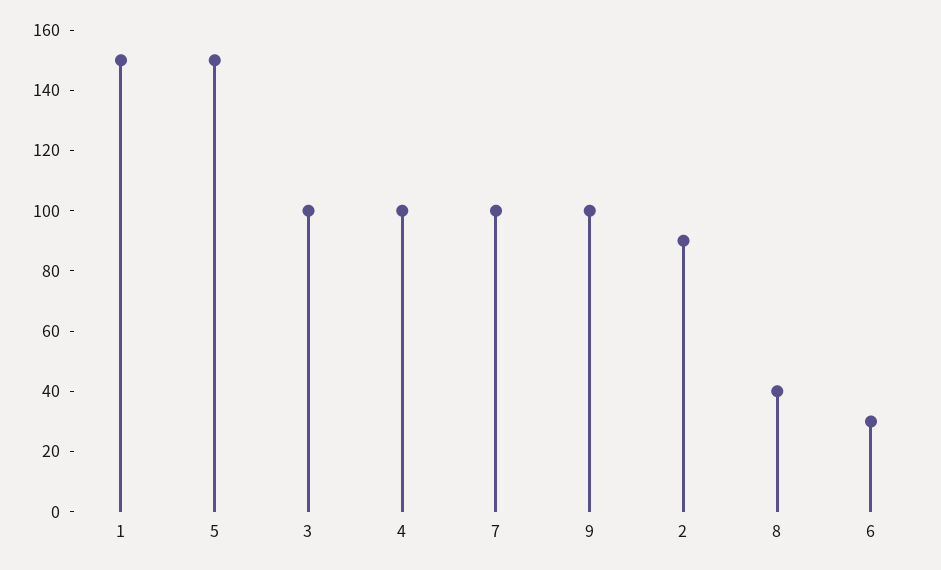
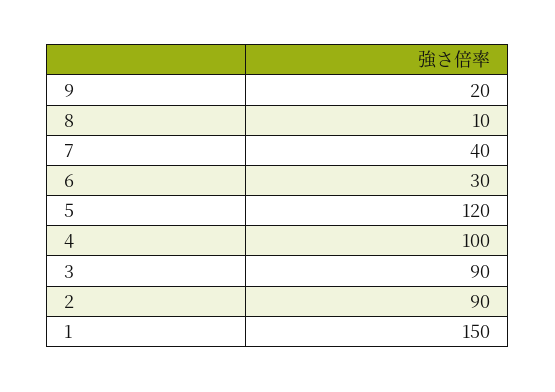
  {
    "1": 150,
-   "5": 150,
+   "5": 120,
-   "3": 100,
+   "3": 90,
    "4": 100,
-   "7": 100,
+   "7": 40,
-   "9": 100,
+   "9": 20,
    "2": 90,
-   "8": 40,
+   "8": 10,
    "6": 30
  }

